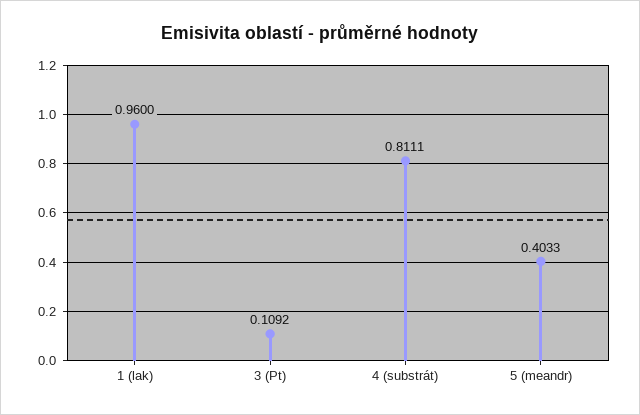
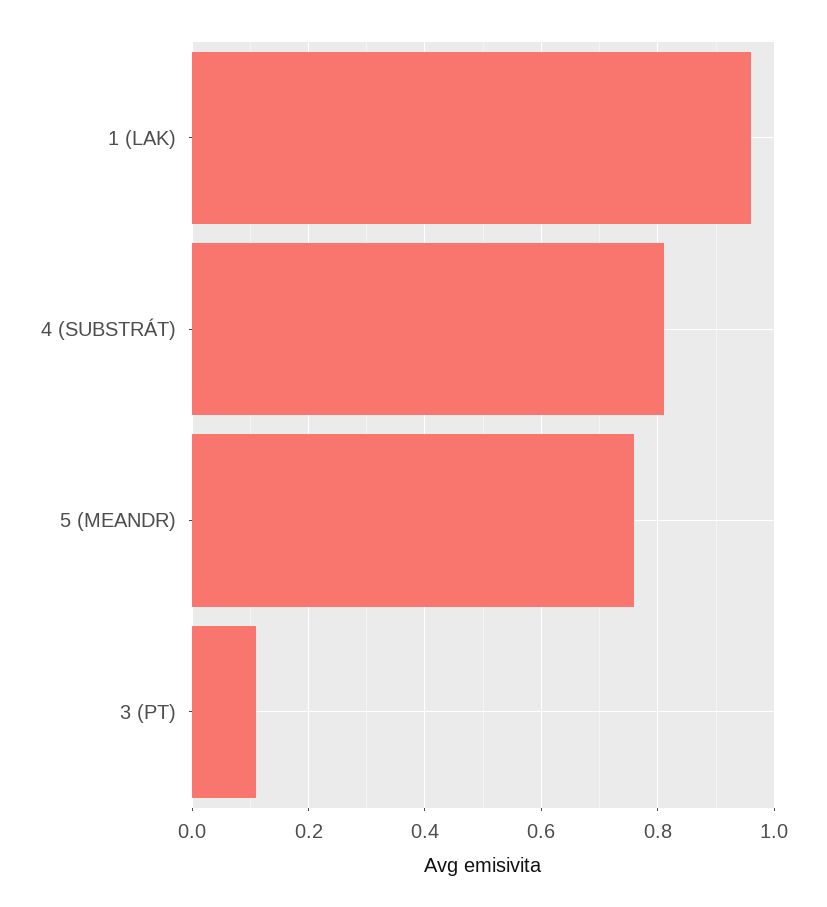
  {
    "1 (lak)": 0.96,
    "3 (Pt)": 0.1092,
    "4 (substrát)": 0.8111,
-   "5 (meandr)": 0.4033
+   "5 (meandr)": 0.76
  }

